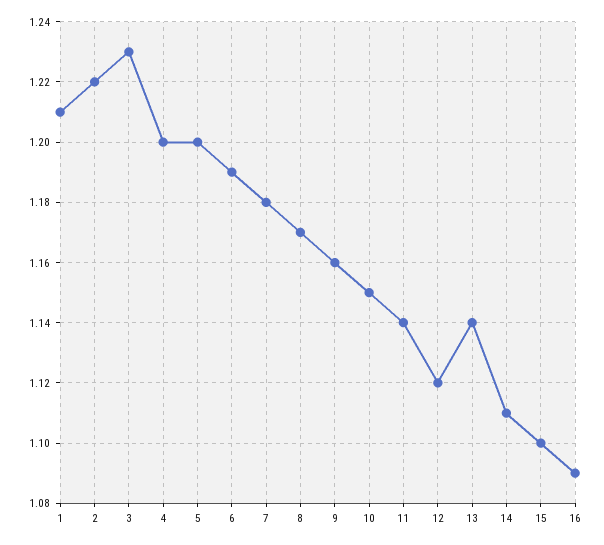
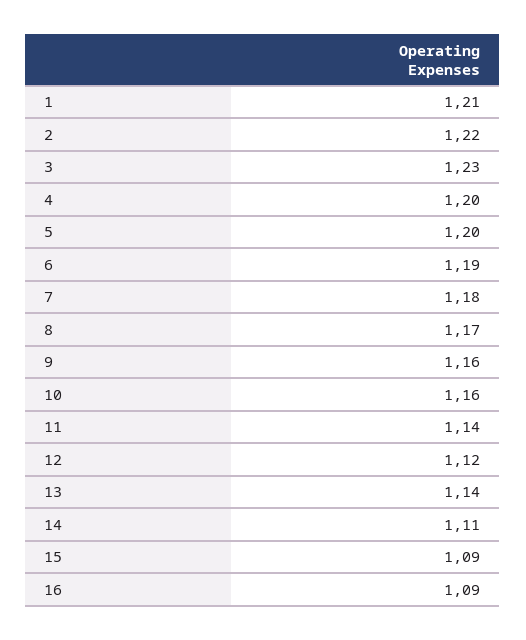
  {
    "1": 1.21,
    "2": 1.22,
    "3": 1.23,
    "4": 1.2,
    "5": 1.2,
    "6": 1.19,
    "7": 1.18,
    "8": 1.17,
    "9": 1.16,
-   "10": 1.15,
+   "10": 1.16,
    "11": 1.14,
    "12": 1.12,
    "13": 1.14,
    "14": 1.11,
-   "15": 1.1,
+   "15": 1.09,
    "16": 1.09
  }

